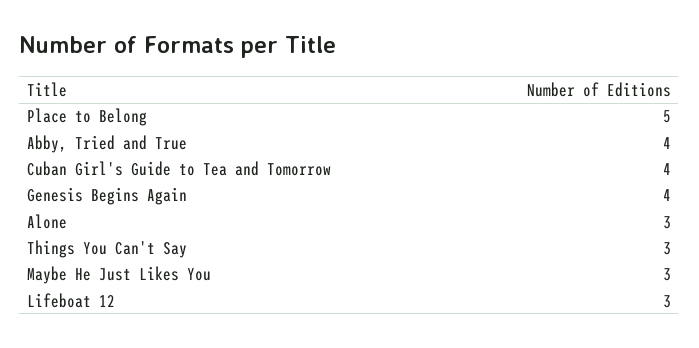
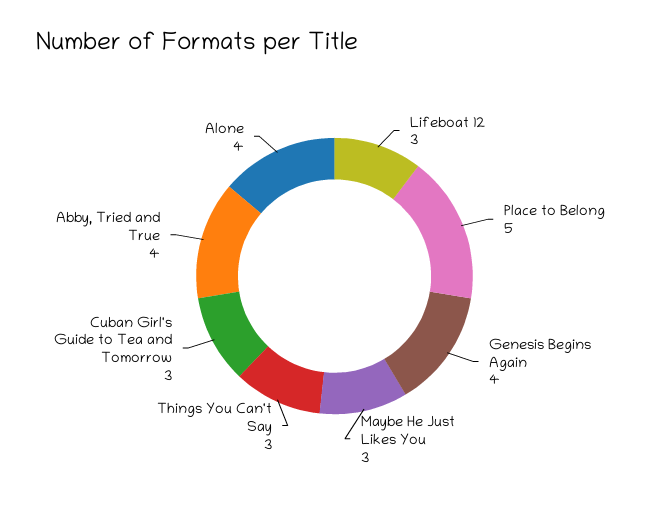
  {
    "Place to Belong": 5,
    "Abby, Tried and True": 4,
-   "Cuban Girl's Guide to Tea and Tomorrow": 4,
+   "Cuban Girl's Guide to Tea and Tomorrow": 3,
    "Genesis Begins Again": 4,
-   "Alone": 3,
+   "Alone": 4,
    "Things You Can't Say": 3,
    "Maybe He Just Likes You": 3,
    "Lifeboat 12": 3
  }

